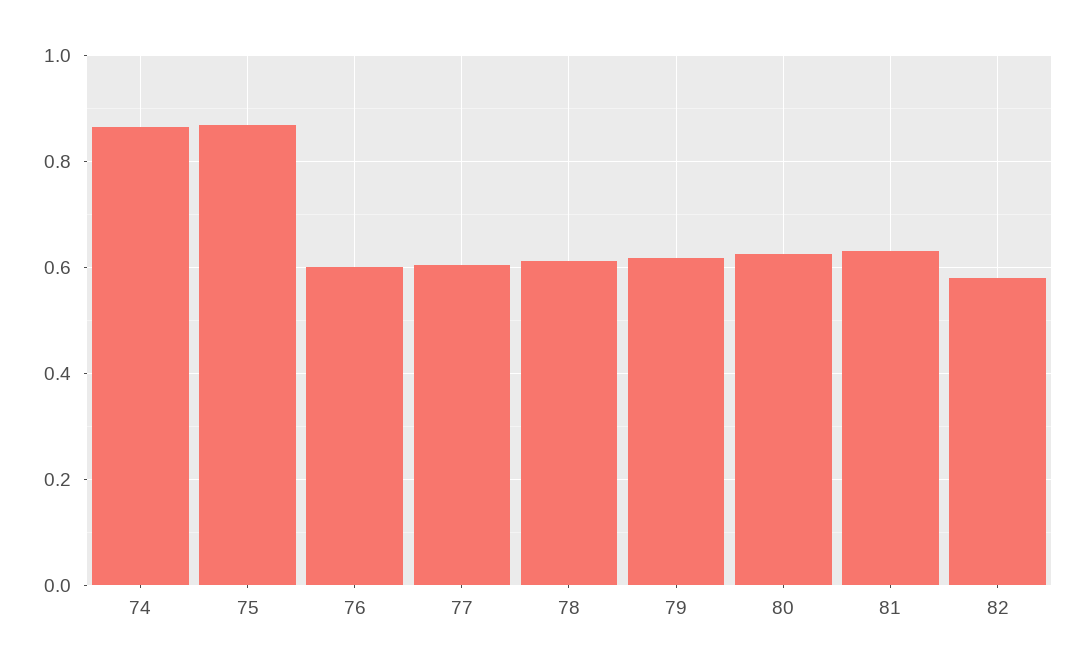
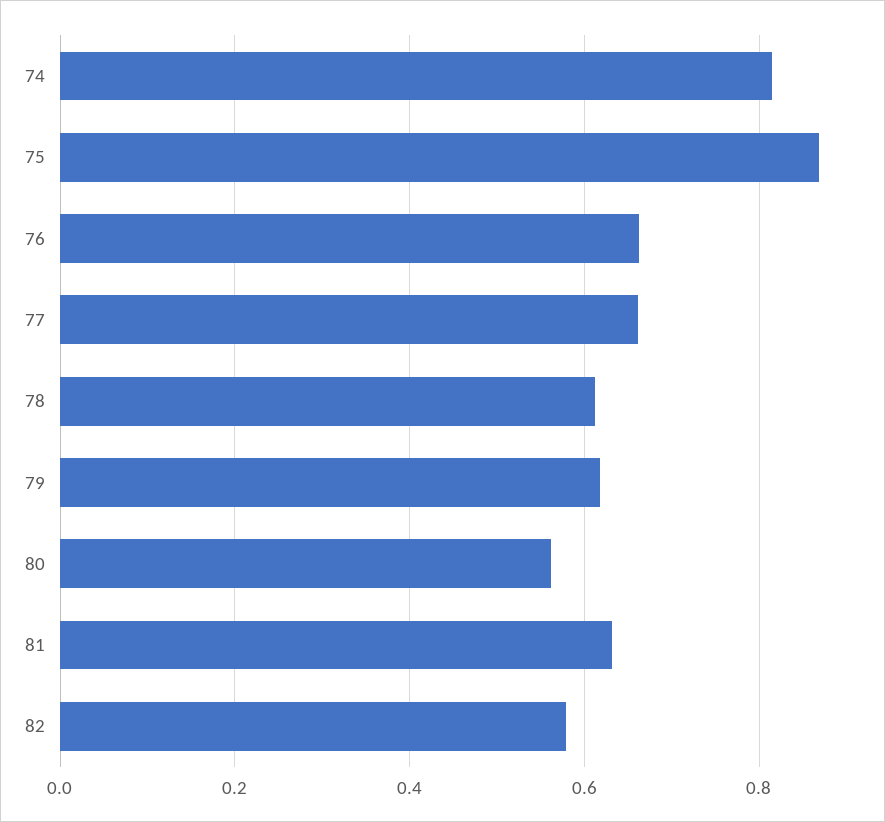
  {
-   "74": 0.86,
+   "74": 0.82,
    "75": 0.86,
-   "76": 0.6,
+   "76": 0.66,
-   "77": 0.6,
+   "77": 0.66,
    "78": 0.62,
    "79": 0.62,
-   "80": 0.62,
+   "80": 0.56,
    "81": 0.64,
    "82": 0.58
  }

